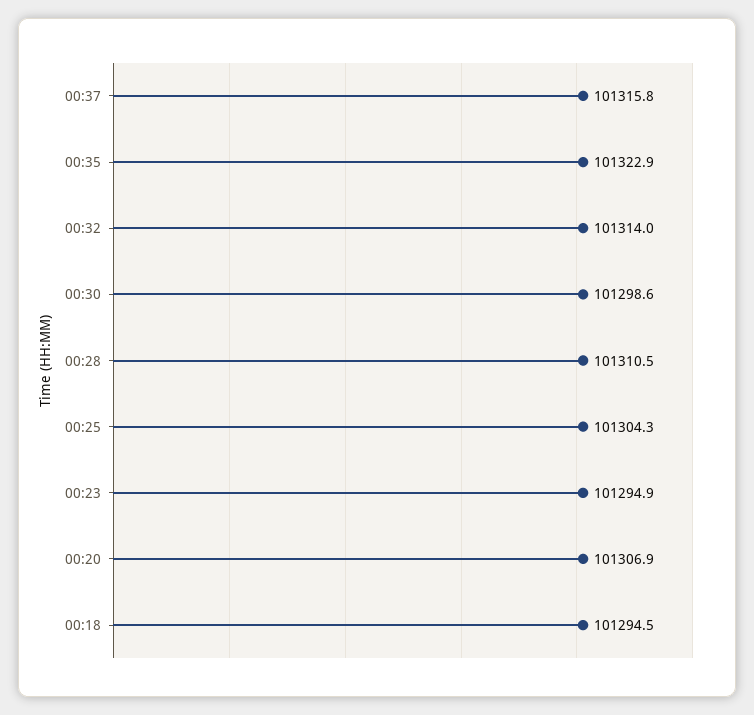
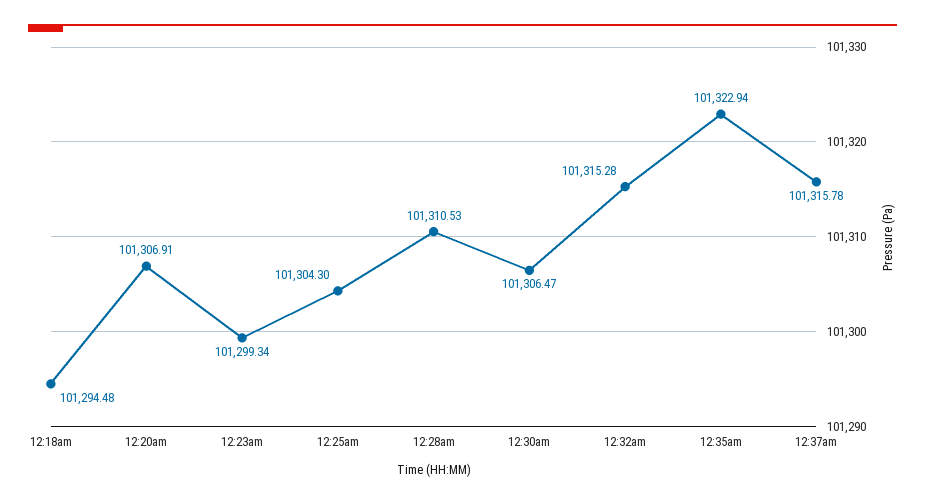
  {
    "00:37": 101315.78,
    "00:35": 101322.94,
-   "00:32": 101314,
+   "00:32": 101315.28,
-   "00:30": 101298.6,
+   "00:30": 101306.47,
    "00:28": 101310.53,
    "00:25": 101304.3,
-   "00:23": 101294.9,
+   "00:23": 101299.34,
    "00:20": 101306.91,
    "00:18": 101294.48
  }

